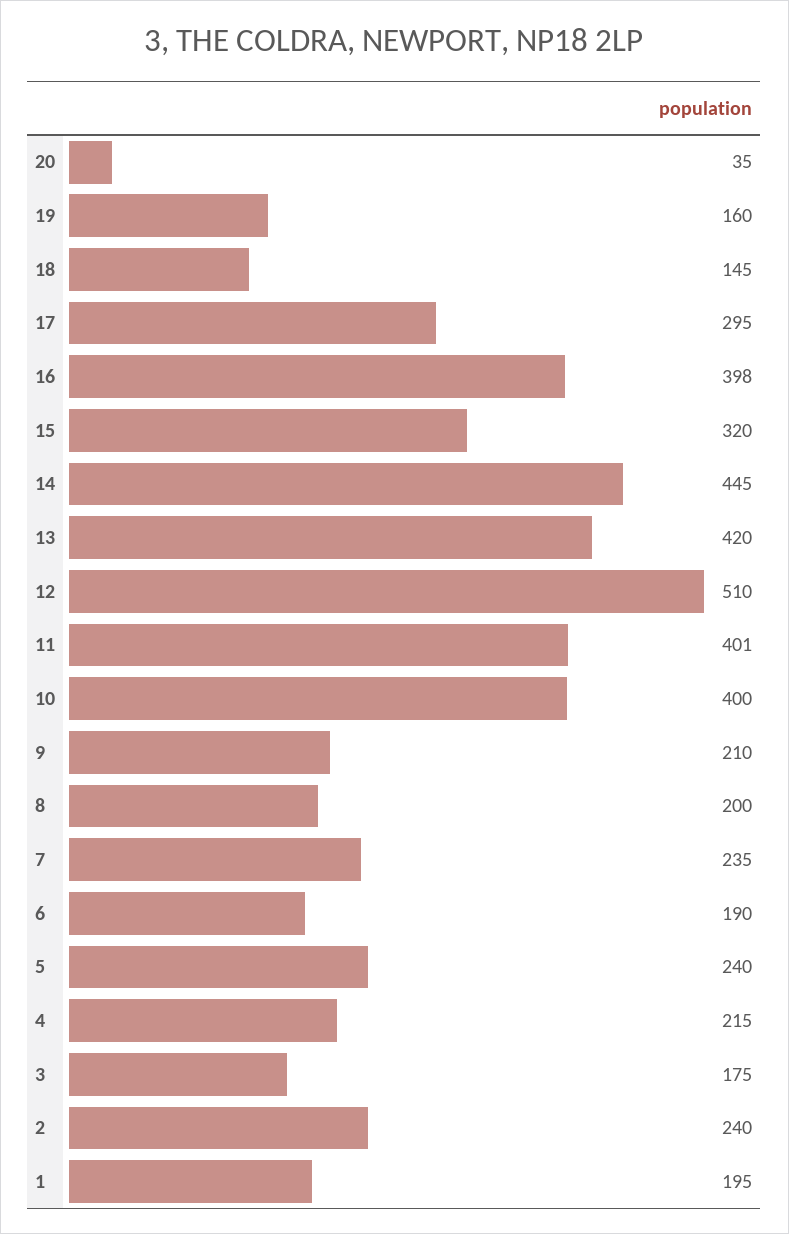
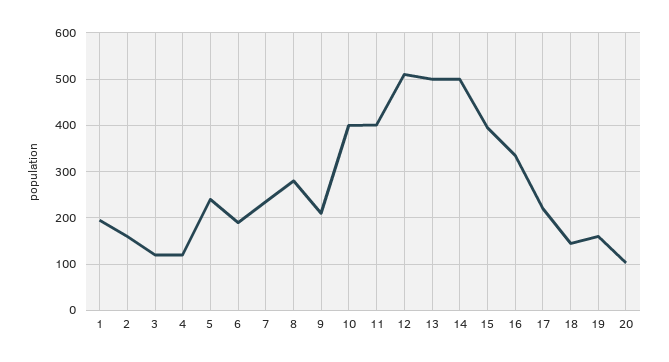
  {
-   "20": 35,
+   "20": 100,
    "19": 160,
    "18": 145,
-   "17": 295,
+   "17": 220,
-   "16": 398,
+   "16": 340,
-   "15": 320,
+   "15": 400,
-   "14": 445,
+   "14": 500,
-   "13": 420,
+   "13": 500,
    "12": 510,
    "11": 401,
    "10": 400,
    "9": 210,
-   "8": 200,
+   "8": 280,
    "7": 235,
    "6": 190,
    "5": 240,
-   "4": 215,
+   "4": 120,
-   "3": 175,
+   "3": 120,
-   "2": 240,
+   "2": 160,
    "1": 195
  }

